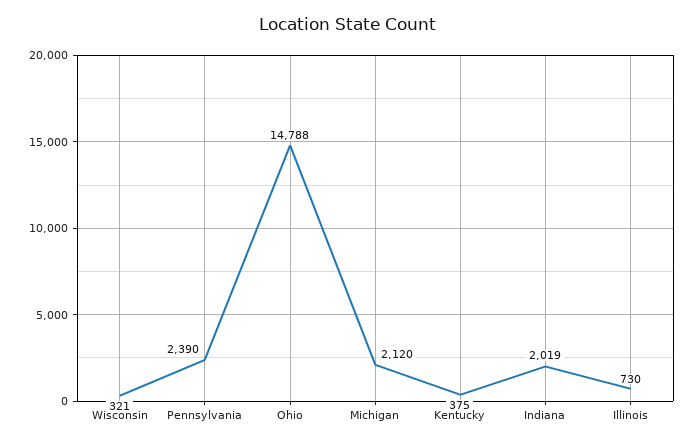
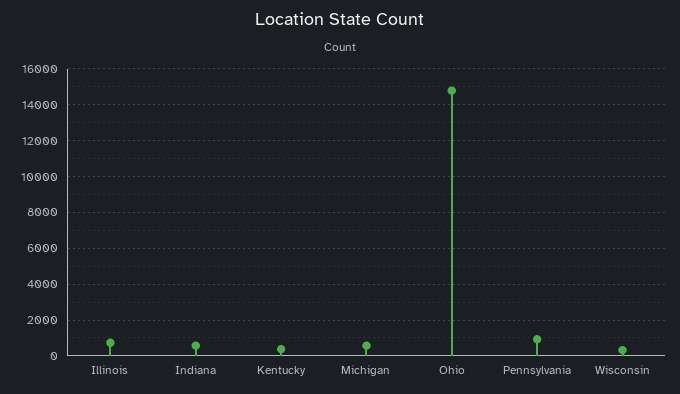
  {
    "Wisconsin": 321,
-   "Pennsylvania": 2390,
+   "Pennsylvania": 1000,
    "Ohio": 14788,
-   "Michigan": 2120,
+   "Michigan": 500,
    "Kentucky": 375,
-   "Indiana": 2019,
+   "Indiana": 500,
    "Illinois": 730
  }

